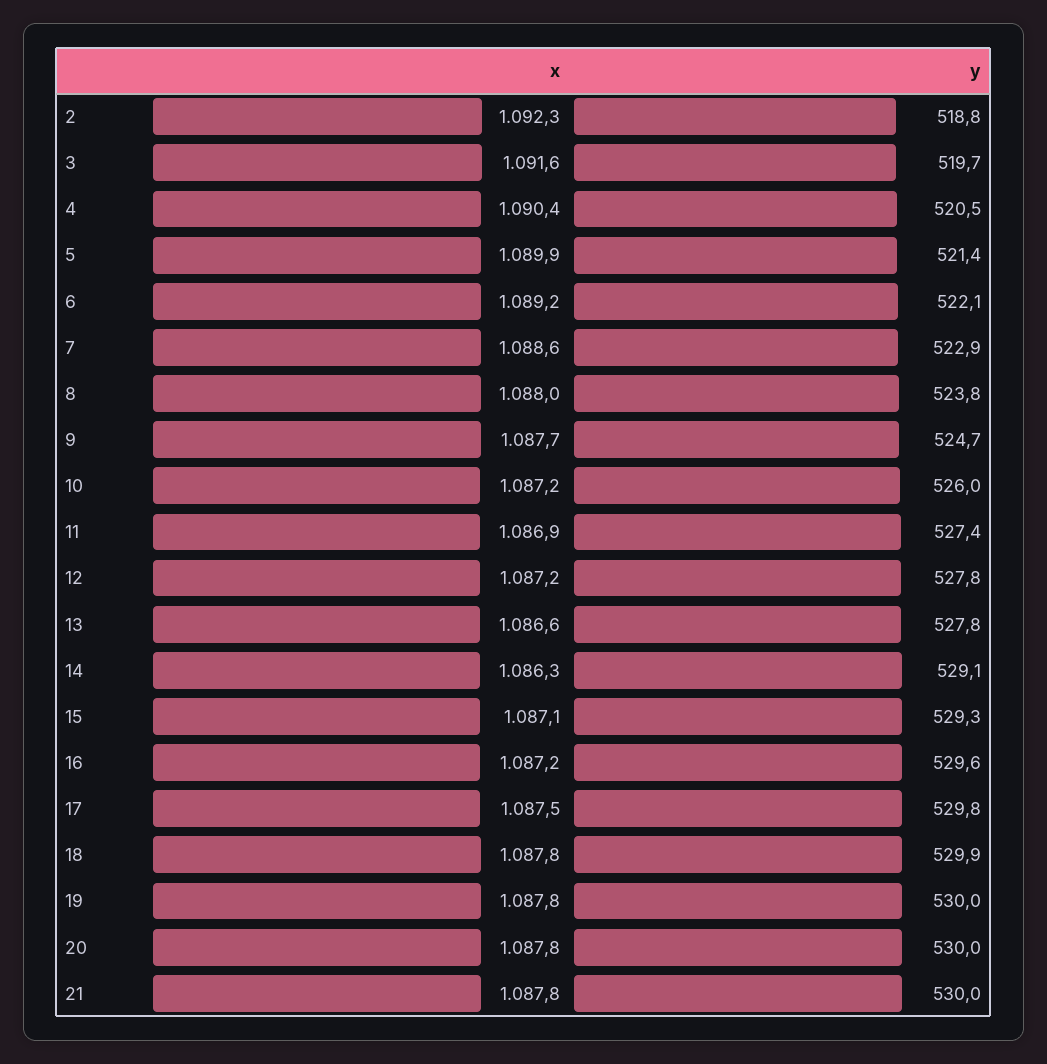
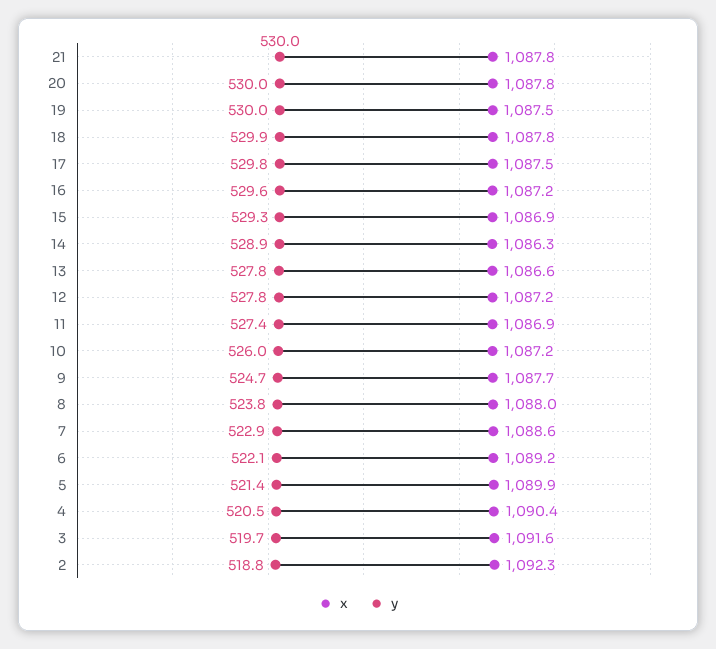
  {
    "x": {
      "2": 1092.3,
      "3": 1091.6,
      "4": 1090.4,
      "5": 1089.9,
      "6": 1089.2,
      "7": 1088.6,
      "8": 1088,
      "9": 1087.7,
      "10": 1087.2,
      "11": 1086.9,
      "12": 1087.2,
      "13": 1086.6,
      "14": 1086.3,
-     "15": 1087.1,
+     "15": 1086.9,
      "16": 1087.2,
      "17": 1087.5,
      "18": 1087.8,
-     "19": 1087.8,
+     "19": 1087.5,
      "20": 1087.8,
      "21": 1087.8
    },
    "y": {
      "2": 518.8,
      "3": 519.7,
      "4": 520.5,
      "5": 521.4,
      "6": 522.1,
      "7": 522.9,
      "8": 523.8,
      "9": 524.7,
      "10": 526,
      "11": 527.4,
      "12": 527.8,
      "13": 527.8,
-     "14": 529.1,
+     "14": 528.9,
      "15": 529.3,
      "16": 529.6,
      "17": 529.8,
      "18": 529.9,
      "19": 530,
      "20": 530,
      "21": 530
    }
  }

